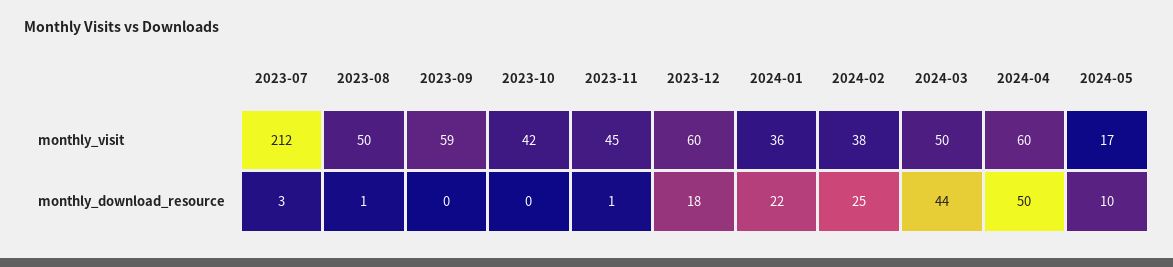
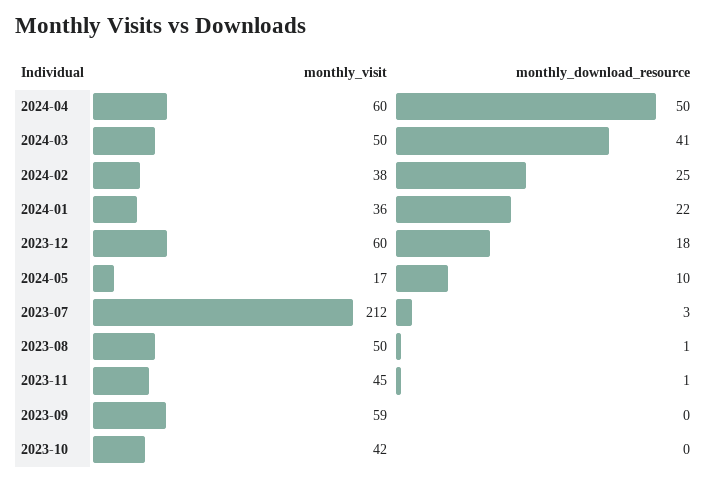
  {
    "2023-07": {
      "monthly_visit": 212,
      "monthly_download_resource": 3
    },
    "2023-08": {
      "monthly_visit": 50,
      "monthly_download_resource": 1
    },
    "2023-09": {
      "monthly_visit": 59,
      "monthly_download_resource": 0
    },
    "2023-10": {
      "monthly_visit": 42,
      "monthly_download_resource": 0
    },
    "2023-11": {
      "monthly_visit": 45,
      "monthly_download_resource": 1
    },
    "2023-12": {
      "monthly_visit": 60,
      "monthly_download_resource": 18
    },
    "2024-01": {
      "monthly_visit": 36,
      "monthly_download_resource": 22
    },
    "2024-02": {
      "monthly_visit": 38,
      "monthly_download_resource": 25
    },
    "2024-03": {
      "monthly_visit": 50,
-     "monthly_download_resource": 44
+     "monthly_download_resource": 41
    },
    "2024-04": {
      "monthly_visit": 60,
      "monthly_download_resource": 50
    },
    "2024-05": {
      "monthly_visit": 17,
      "monthly_download_resource": 10
    }
  }

